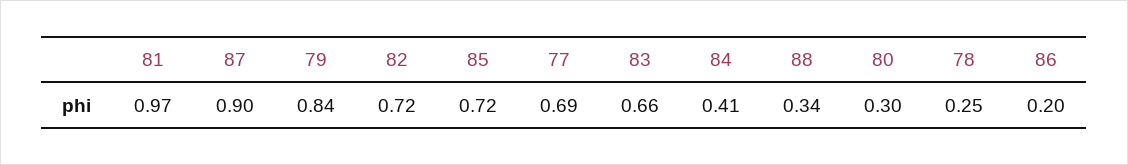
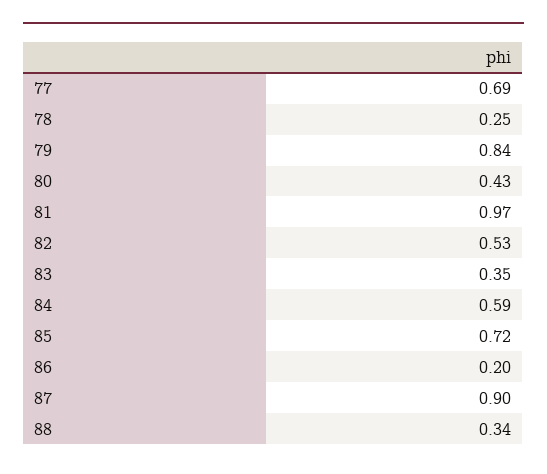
  {
    "81": 0.97,
    "87": 0.9,
    "79": 0.84,
-   "82": 0.72,
+   "82": 0.53,
    "85": 0.72,
    "77": 0.69,
-   "83": 0.66,
+   "83": 0.35,
-   "84": 0.41,
+   "84": 0.59,
    "88": 0.34,
-   "80": 0.3,
+   "80": 0.43,
    "78": 0.25,
    "86": 0.2
  }

